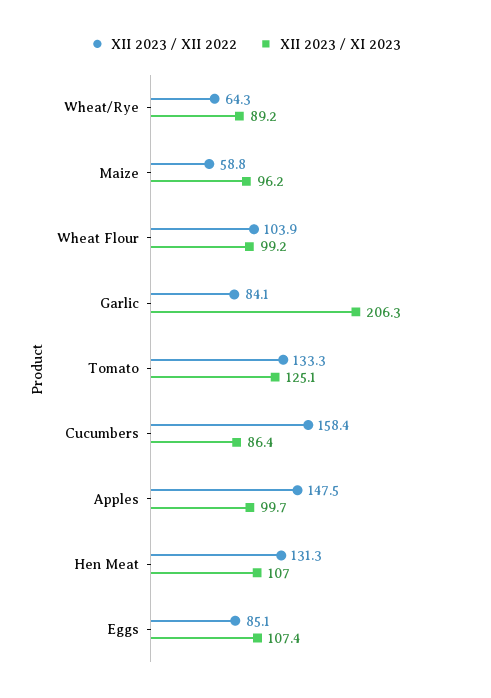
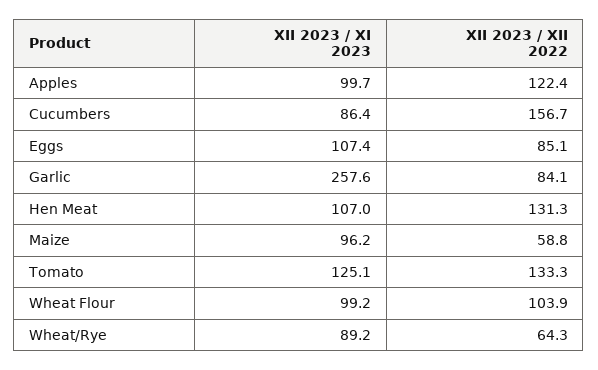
  {
    "XII 2023 / XII 2022": {
      "Wheat/Rye": 64.3,
      "Maize": 58.8,
      "Wheat Flour": 103.9,
      "Garlic": 84.1,
      "Tomato": 133.3,
-     "Cucumbers": 158.4,
+     "Cucumbers": 156.7,
-     "Apples": 147.5,
+     "Apples": 122.4,
      "Hen Meat": 131.3,
      "Eggs": 85.1
    },
    "XII 2023 / XI 2023": {
      "Wheat/Rye": 89.2,
      "Maize": 96.2,
      "Wheat Flour": 99.2,
-     "Garlic": 206.3,
+     "Garlic": 257.6,
      "Tomato": 125.1,
      "Cucumbers": 86.4,
      "Apples": 99.7,
      "Hen Meat": 107,
      "Eggs": 107.4
    }
  }

